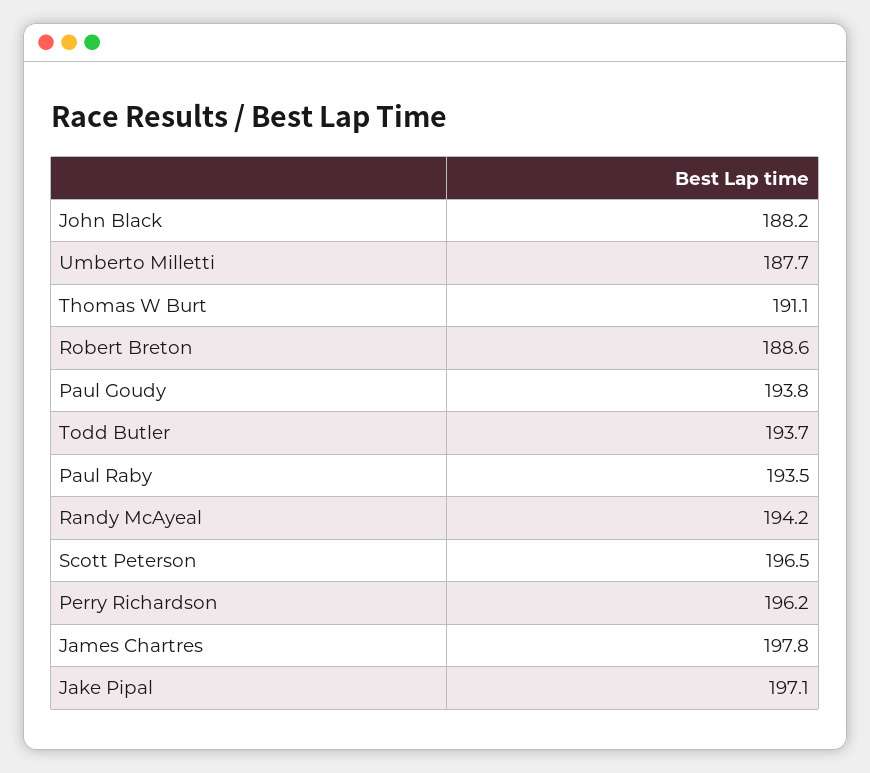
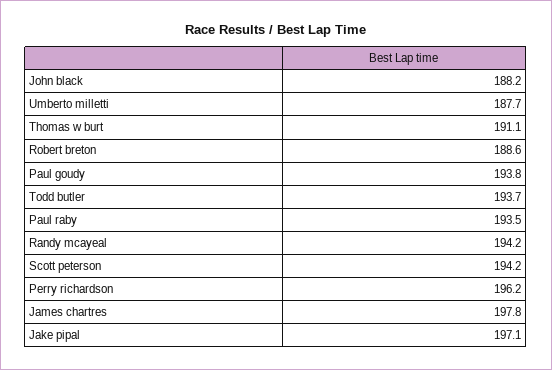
  {
    "John Black": 188.2,
    "Umberto Milletti": 187.7,
    "Thomas W Burt": 191.1,
    "Robert Breton": 188.6,
    "Paul Goudy": 193.8,
    "Todd Butler": 193.7,
    "Paul Raby": 193.5,
    "Randy McAyeal": 194.2,
-   "Scott Peterson": 196.5,
+   "Scott Peterson": 194.2,
    "Perry Richardson": 196.2,
    "James Chartres": 197.8,
    "Jake Pipal": 197.1
  }

